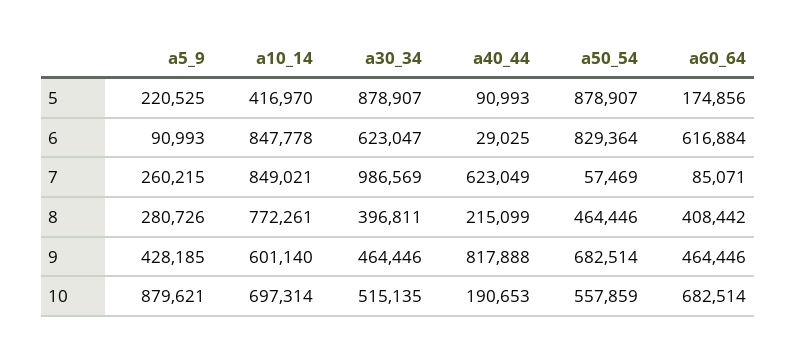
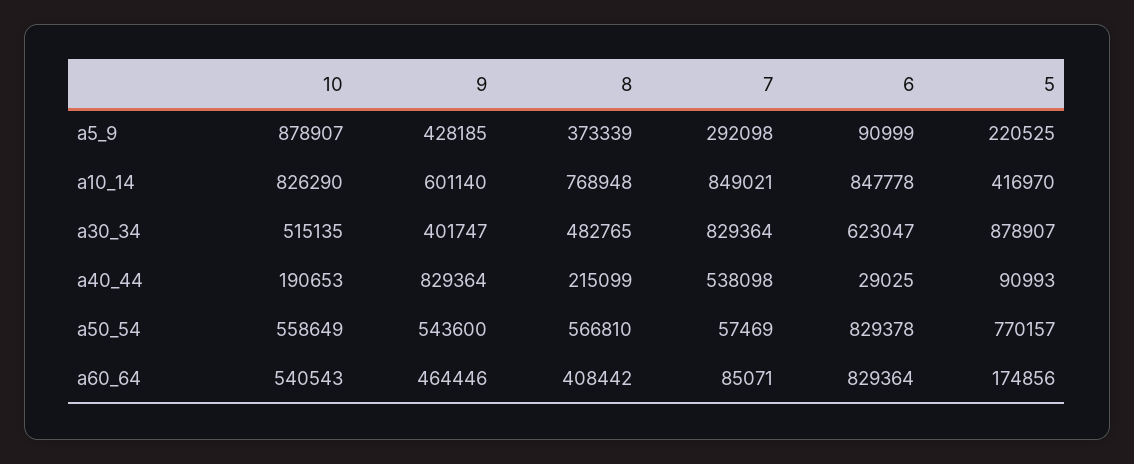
  {
    "a5_9": {
      "5": 220525,
-     "6": 90993,
+     "6": 90999,
-     "7": 260215,
+     "7": 292098,
-     "8": 280726,
+     "8": 373339,
      "9": 428185,
-     "10": 879621
+     "10": 878907
    },
    "a10_14": {
      "5": 416970,
      "6": 847778,
      "7": 849021,
-     "8": 772261,
+     "8": 768948,
      "9": 601140,
-     "10": 697314
+     "10": 826290
    },
    "a30_34": {
      "5": 878907,
      "6": 623047,
-     "7": 986569,
+     "7": 829364,
-     "8": 396811,
+     "8": 482765,
-     "9": 464446,
+     "9": 401747,
      "10": 515135
    },
    "a40_44": {
      "5": 90993,
      "6": 29025,
-     "7": 623049,
+     "7": 538098,
      "8": 215099,
-     "9": 817888,
+     "9": 829364,
      "10": 190653
    },
    "a50_54": {
-     "5": 878907,
+     "5": 770157,
-     "6": 829364,
+     "6": 829378,
      "7": 57469,
-     "8": 464446,
+     "8": 566810,
-     "9": 682514,
+     "9": 543600,
-     "10": 557859
+     "10": 558649
    },
    "a60_64": {
      "5": 174856,
-     "6": 616884,
+     "6": 829364,
      "7": 85071,
      "8": 408442,
      "9": 464446,
-     "10": 682514
+     "10": 540543
    }
  }

